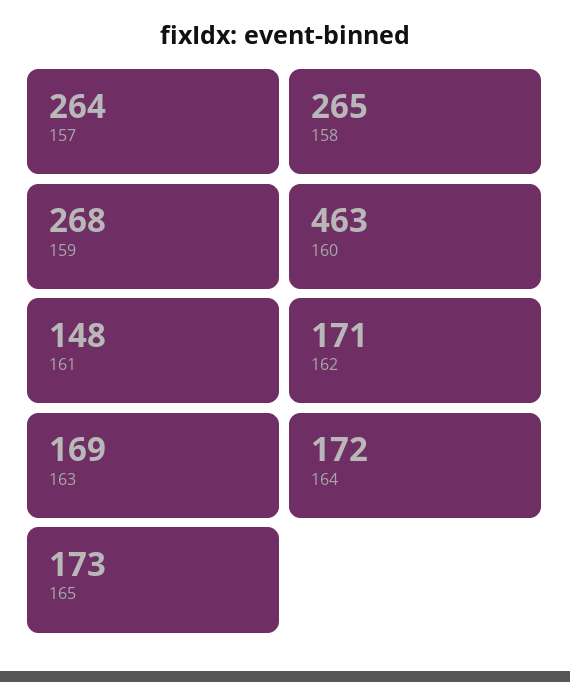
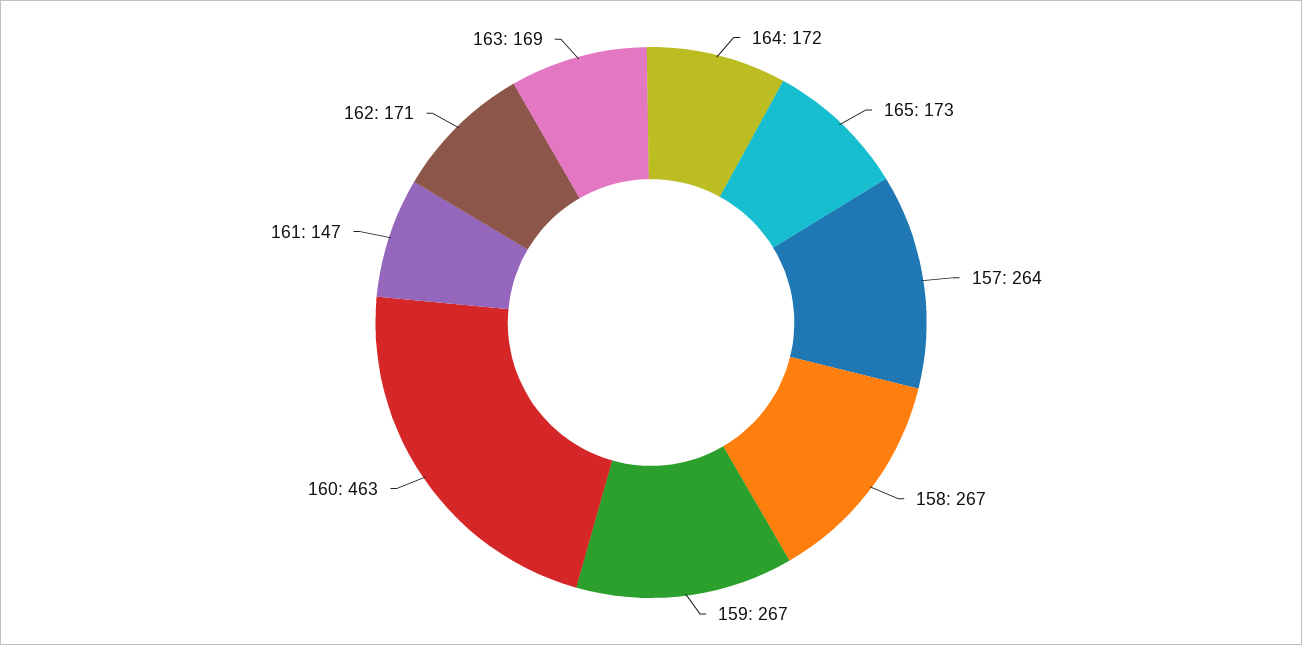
  {
    "157": 264,
-   "158": 265,
+   "158": 267,
-   "159": 268,
+   "159": 267,
    "160": 463,
-   "161": 148,
+   "161": 147,
    "162": 171,
    "163": 169,
    "164": 172,
    "165": 173
  }

